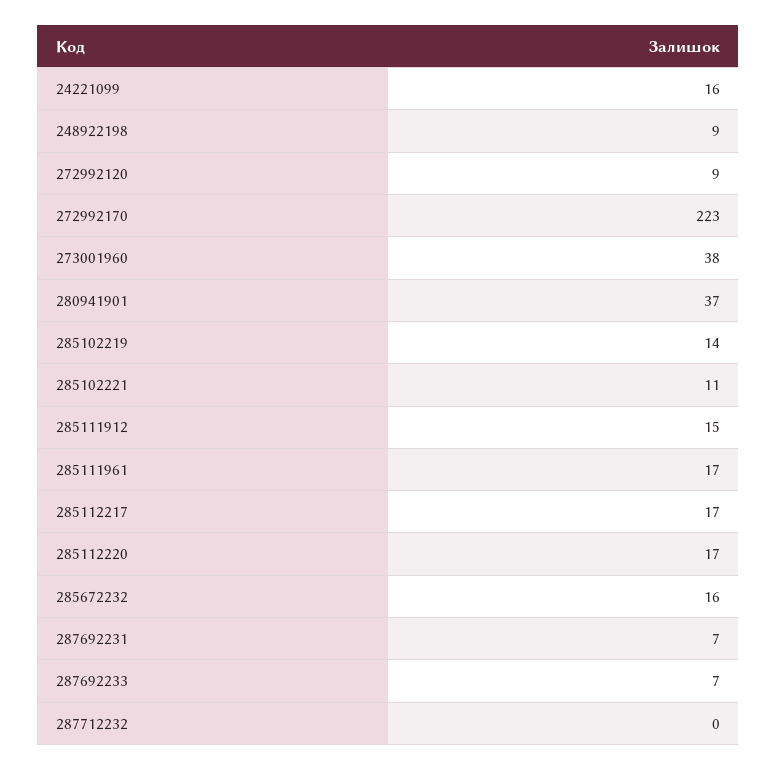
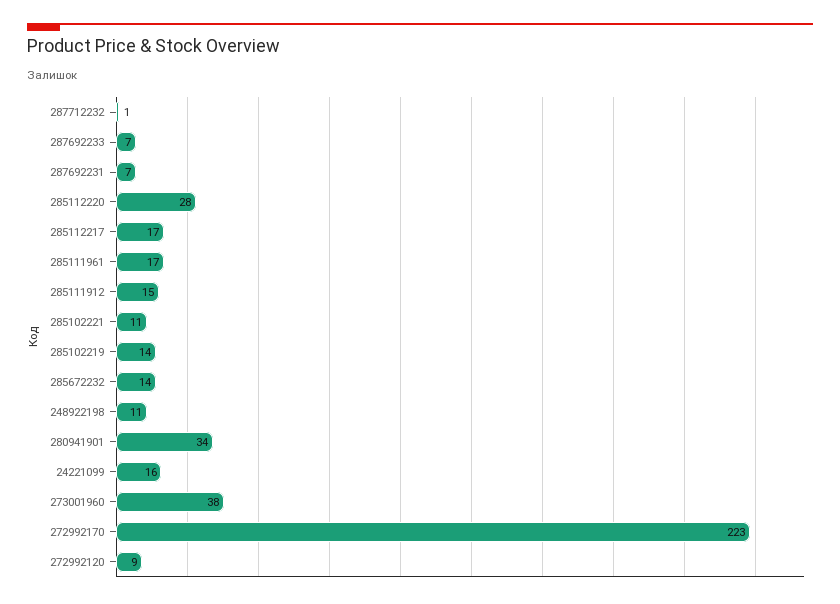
  {
    "24221099": 16,
-   "248922198": 9,
+   "248922198": 11,
    "272992120": 9,
    "272992170": 223,
    "273001960": 38,
-   "280941901": 37,
+   "280941901": 34,
    "285102219": 14,
    "285102221": 11,
    "285111912": 15,
    "285111961": 17,
    "285112217": 17,
-   "285112220": 17,
+   "285112220": 28,
-   "285672232": 16,
+   "285672232": 14,
    "287692231": 7,
    "287692233": 7,
-   "287712232": 0
+   "287712232": 1
  }

